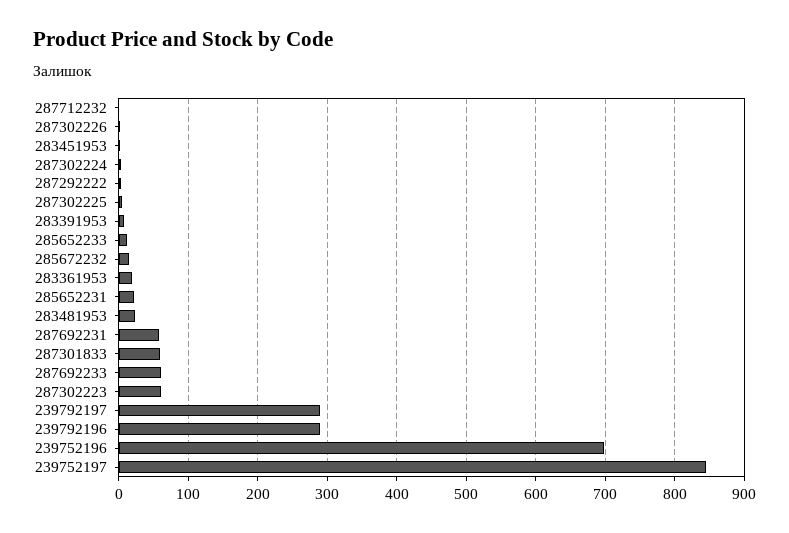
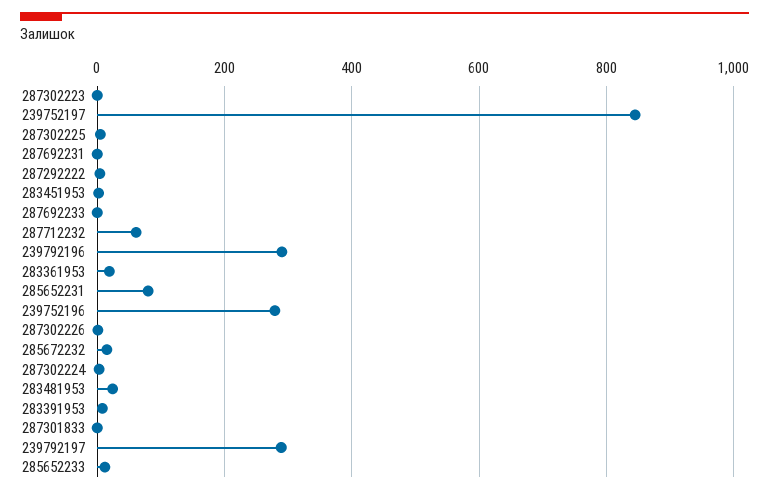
  {
-   "287712232": 0,
+   "287712232": 60,
    "287302226": 0,
    "283451953": 0,
    "287302224": 0,
    "287292222": 0,
    "287302225": 10,
    "283391953": 10,
    "285652233": 10,
    "285672232": 20,
    "283361953": 20,
-   "285652231": 20,
+   "285652231": 80,
    "283481953": 20,
-   "287692231": 60,
+   "287692231": 0,
-   "287301833": 60,
+   "287301833": 0,
-   "287692233": 60,
+   "287692233": 0,
-   "287302223": 60,
+   "287302223": 0,
    "239792197": 290,
    "239792196": 290,
-   "239752196": 700,
+   "239752196": 280,
    "239752197": 850
  }

